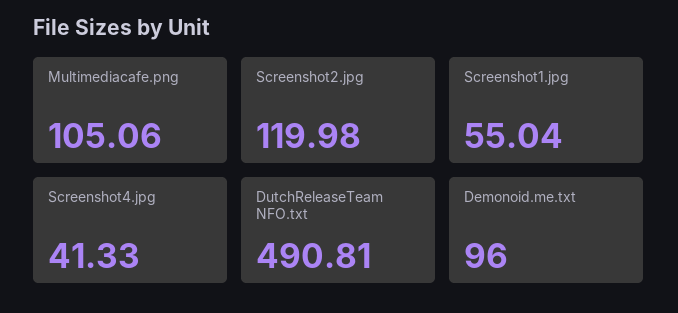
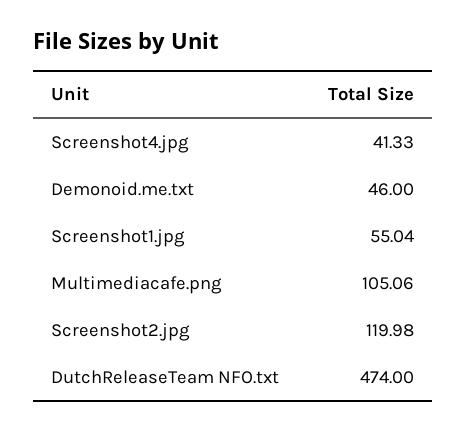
  {
    "Multimediacafe.png": 105.06,
    "Screenshot2.jpg": 119.98,
    "Screenshot1.jpg": 55.04,
    "Screenshot4.jpg": 41.33,
-   "DutchReleaseTeam NFO.txt": 490.81,
+   "DutchReleaseTeam NFO.txt": 474,
-   "Demonoid.me.txt": 96
+   "Demonoid.me.txt": 46
  }

